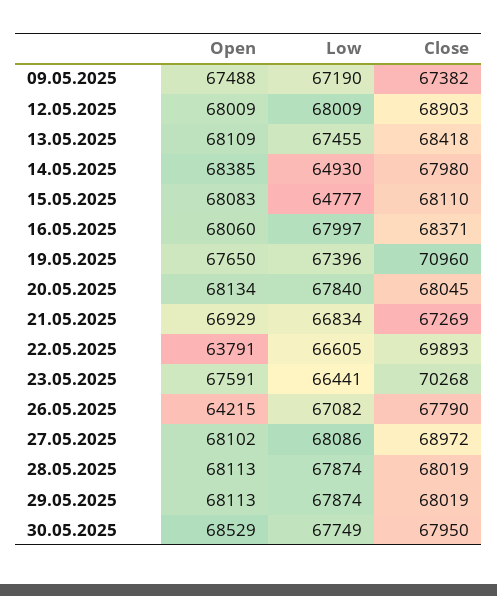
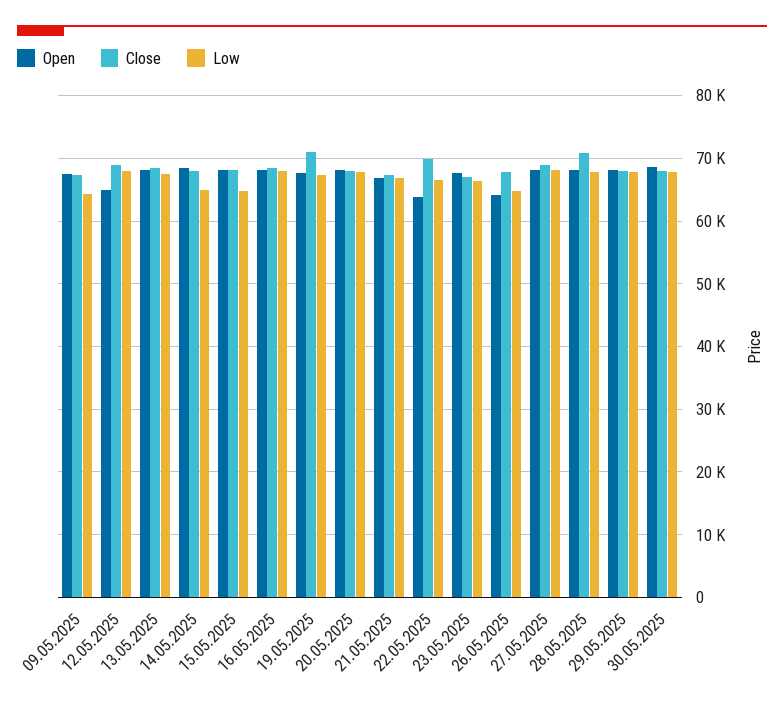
  {
    "Open": {
      "09.05.2025": 67488,
-     "12.05.2025": 68009,
+     "12.05.2025": 65000,
      "13.05.2025": 68109,
      "14.05.2025": 68385,
      "15.05.2025": 68083,
      "16.05.2025": 68060,
      "19.05.2025": 67650,
      "20.05.2025": 68134,
      "21.05.2025": 66929,
      "22.05.2025": 63791,
      "23.05.2025": 67591,
      "26.05.2025": 64215,
      "27.05.2025": 68102,
      "28.05.2025": 68113,
      "29.05.2025": 68113,
      "30.05.2025": 68529
    },
    "Low": {
-     "09.05.2025": 67190,
+     "09.05.2025": 64000,
      "12.05.2025": 68009,
      "13.05.2025": 67455,
      "14.05.2025": 64930,
      "15.05.2025": 64777,
      "16.05.2025": 67997,
      "19.05.2025": 67396,
      "20.05.2025": 67840,
      "21.05.2025": 66834,
      "22.05.2025": 66605,
      "23.05.2025": 66441,
-     "26.05.2025": 67082,
+     "26.05.2025": 65000,
      "27.05.2025": 68086,
      "28.05.2025": 67874,
      "29.05.2025": 67874,
      "30.05.2025": 67749
    },
    "Close": {
      "09.05.2025": 67382,
      "12.05.2025": 68903,
      "13.05.2025": 68418,
      "14.05.2025": 67980,
      "15.05.2025": 68110,
      "16.05.2025": 68371,
      "19.05.2025": 70960,
      "20.05.2025": 68045,
      "21.05.2025": 67269,
      "22.05.2025": 69893,
-     "23.05.2025": 70268,
+     "23.05.2025": 67000,
      "26.05.2025": 67790,
      "27.05.2025": 68972,
-     "28.05.2025": 68019,
+     "28.05.2025": 71000,
      "29.05.2025": 68019,
      "30.05.2025": 67950
    }
  }

